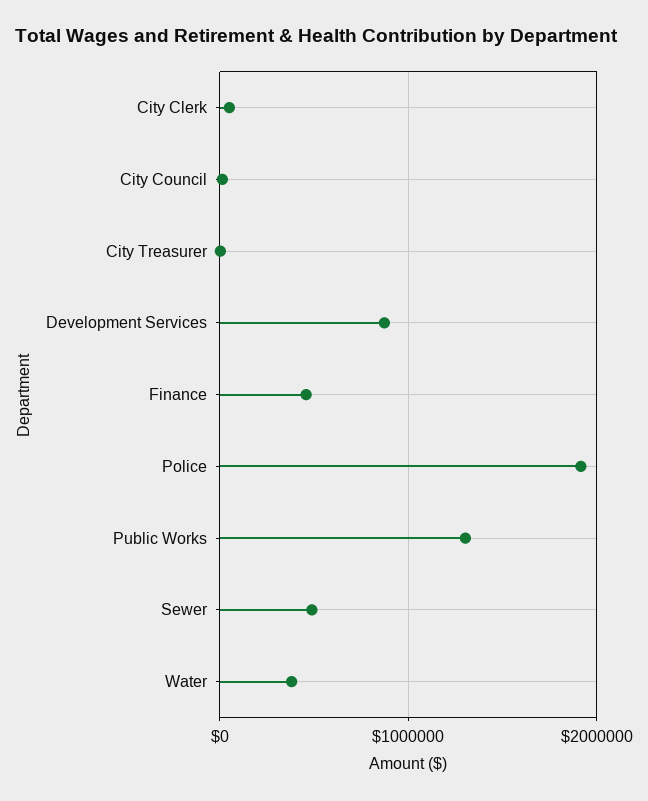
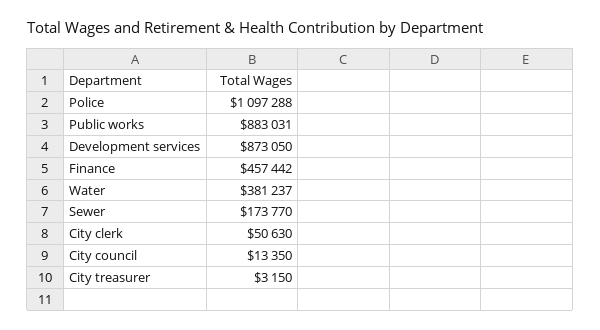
  {
    "City Clerk": 50630,
    "City Council": 13350,
    "City Treasurer": 3150,
    "Development Services": 873050,
    "Finance": 457442,
-   "Police": 1900000,
+   "Police": 1097288,
-   "Public Works": 1300000,
+   "Public Works": 883031,
-   "Sewer": 500000,
+   "Sewer": 173770,
    "Water": 381237
  }

